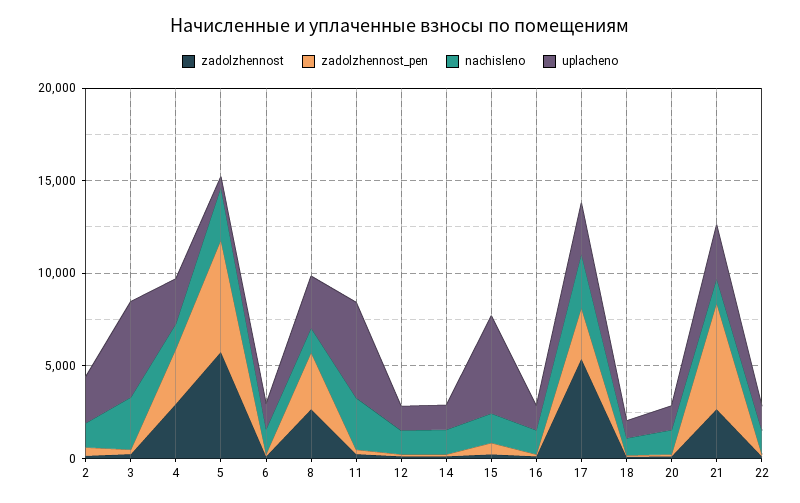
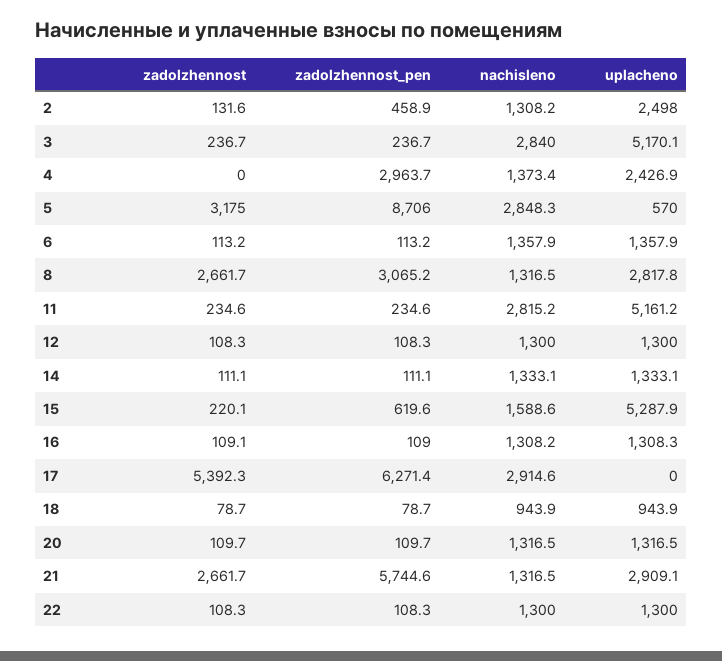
  {
    "zadolzhennost": {
      "2": 131.6,
      "3": 236.7,
-     "4": 3000,
+     "4": 0,
-     "5": 6000,
+     "5": 3175,
      "6": 113.2,
      "8": 2661.7,
      "11": 234.6,
      "12": 108.3,
      "14": 111.1,
      "15": 220.1,
      "16": 109.1,
      "17": 5392.3,
      "18": 78.7,
      "20": 109.7,
      "21": 2661.7,
      "22": 108.3
    },
    "zadolzhennost_pen": {
      "2": 458.9,
      "3": 236.7,
      "4": 2963.7,
-     "5": 6000,
+     "5": 8706,
      "6": 113.2,
      "8": 3065.2,
      "11": 234.6,
      "12": 108.3,
      "14": 111.1,
      "15": 619.6,
      "16": 109,
-     "17": 3000,
+     "17": 6271.4,
      "18": 78.7,
      "20": 109.7,
      "21": 5744.6,
      "22": 108.3
    },
    "nachisleno": {
      "2": 1308.2,
      "3": 2840,
      "4": 1373.4,
      "5": 2848.3,
      "6": 1357.9,
      "8": 1316.5,
      "11": 2815.2,
      "12": 1300,
      "14": 1333.1,
      "15": 1588.6,
      "16": 1308.2,
      "17": 2914.6,
      "18": 943.9,
      "20": 1316.5,
      "21": 1316.5,
      "22": 1300
    },
    "uplacheno": {
      "2": 2498,
      "3": 5170.1,
      "4": 2426.9,
      "5": 570,
      "6": 1357.9,
      "8": 2817.8,
      "11": 5161.2,
      "12": 1300,
      "14": 1333.1,
      "15": 5287.9,
      "16": 1308.3,
-     "17": 3000,
+     "17": 0,
      "18": 943.9,
      "20": 1316.5,
      "21": 2909.1,
      "22": 1300
    }
  }

